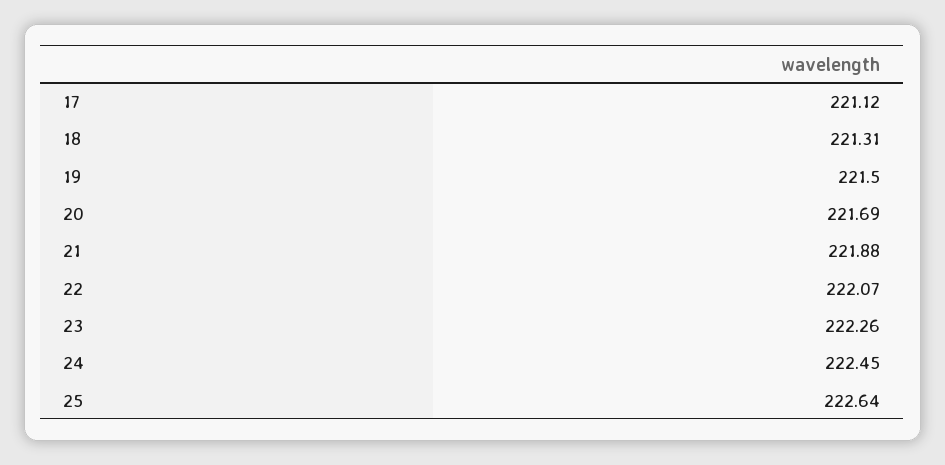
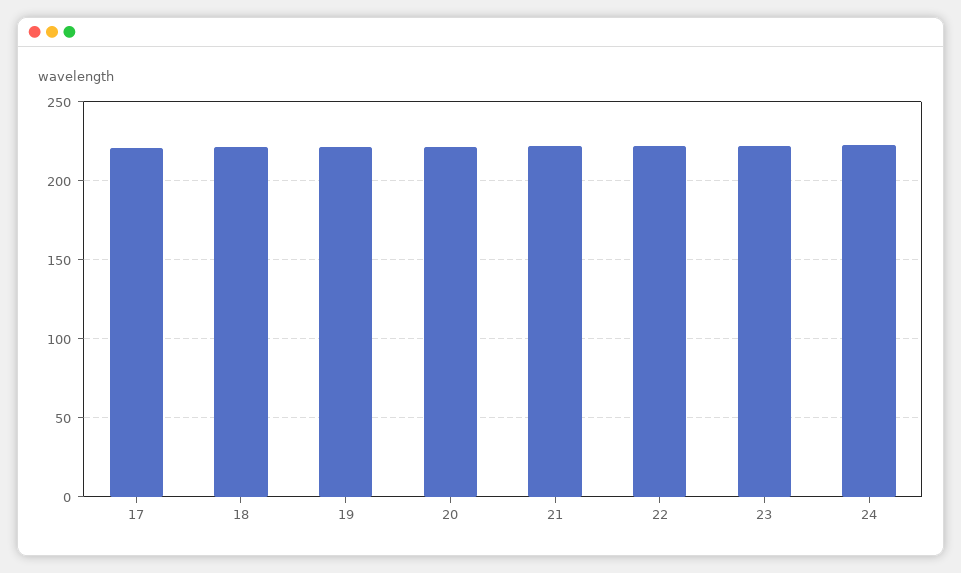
  {
    "17": 221.12,
    "18": 221.31,
    "19": 221.5,
    "20": 221.69,
    "21": 221.88,
    "22": 222.07,
    "23": 222.26,
-   "24": 222.45,
+   "24": 222.45
-   "25": 222.64
  }

